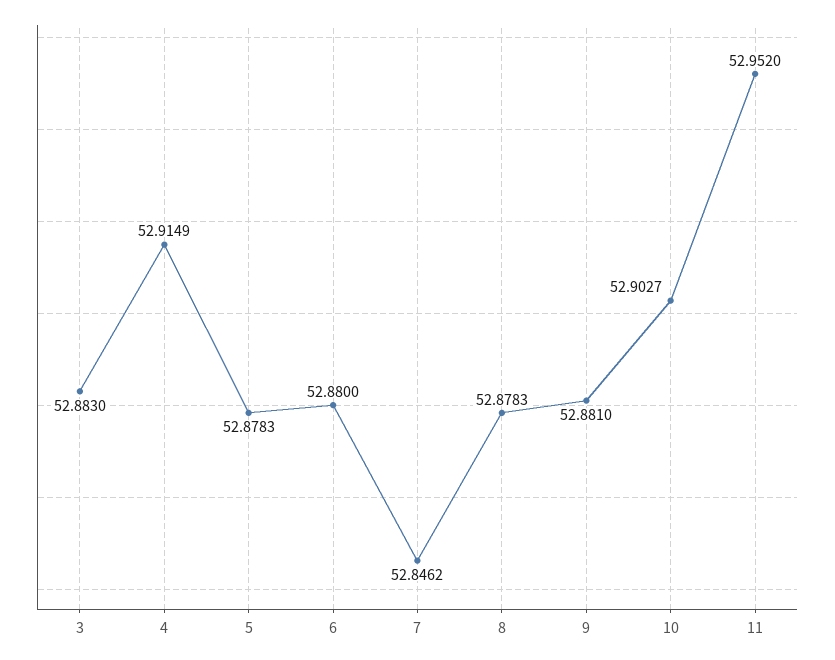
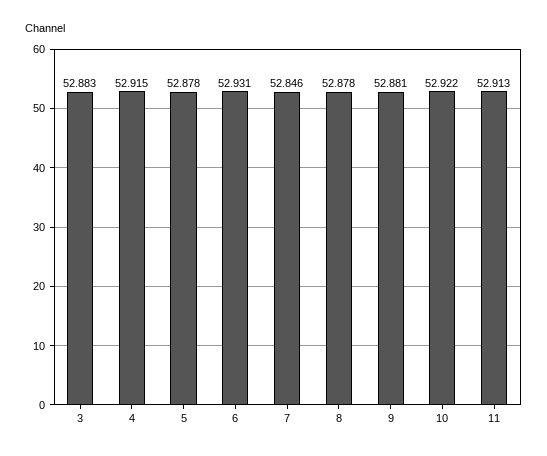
  {
    "3": 52.883,
    "4": 52.9149,
    "5": 52.8783,
-   "6": 52.88,
+   "6": 52.931,
    "7": 52.8462,
    "8": 52.8783,
    "9": 52.881,
-   "10": 52.9027,
+   "10": 52.922,
-   "11": 52.952
+   "11": 52.913
  }

